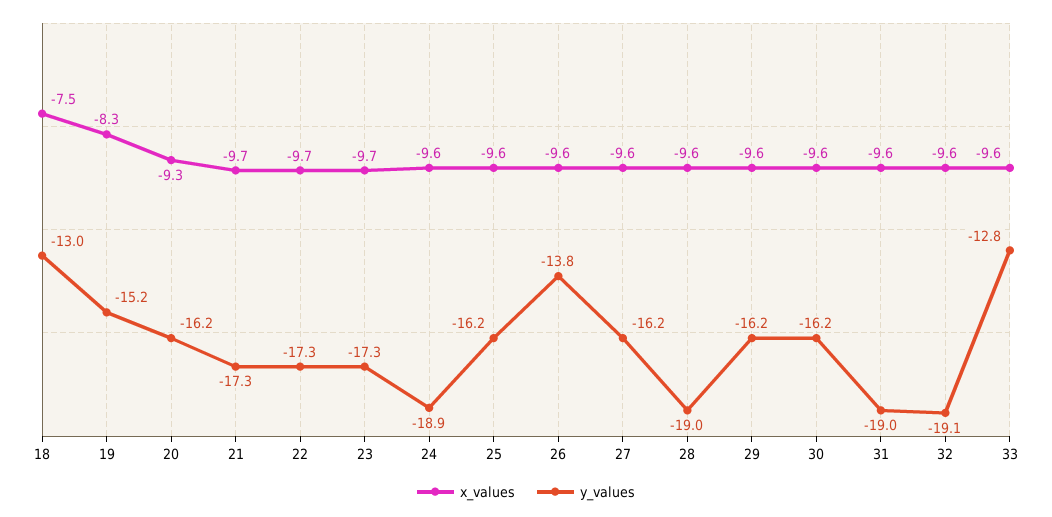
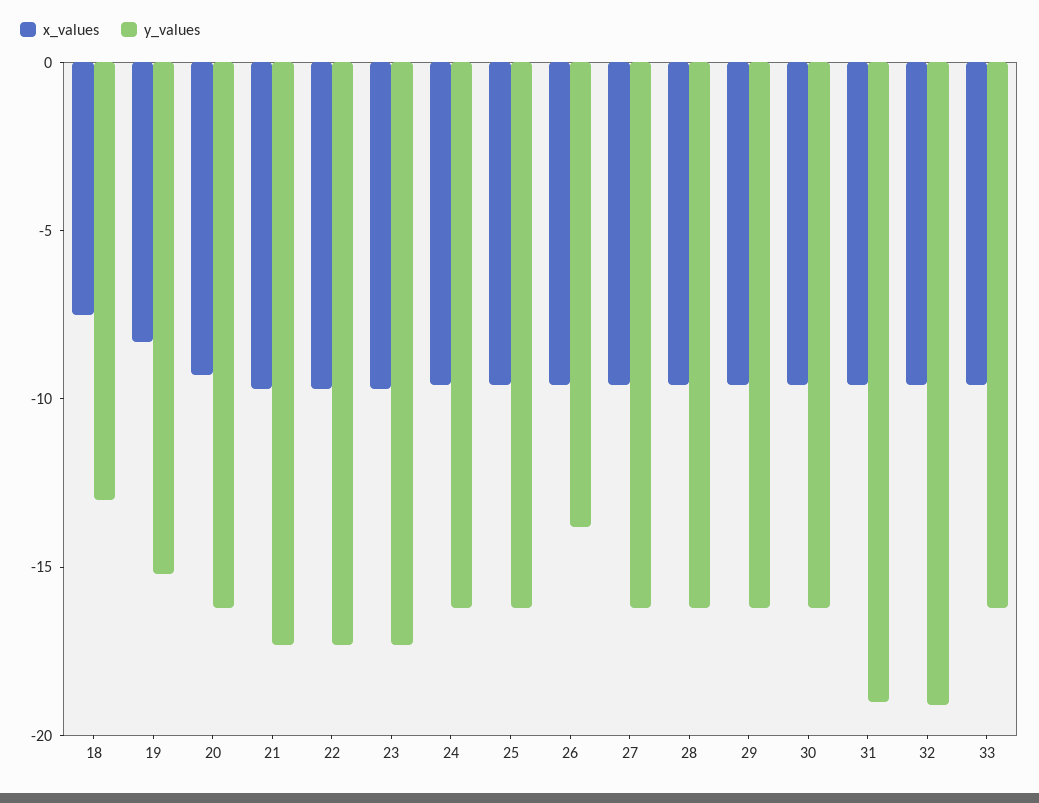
  {
    "x_values": {
      "18": -7.5,
      "19": -8.3,
      "20": -9.3,
      "21": -9.7,
      "22": -9.7,
      "23": -9.7,
      "24": -9.6,
      "25": -9.6,
      "26": -9.6,
      "27": -9.6,
      "28": -9.6,
      "29": -9.6,
      "30": -9.6,
      "31": -9.6,
      "32": -9.6,
      "33": -9.6
    },
    "y_values": {
      "18": -13,
      "19": -15.2,
      "20": -16.2,
      "21": -17.3,
      "22": -17.3,
      "23": -17.3,
-     "24": -18.9,
+     "24": -16,
      "25": -16.2,
      "26": -13.8,
      "27": -16.2,
-     "28": -19,
+     "28": -16,
      "29": -16.2,
      "30": -16.2,
      "31": -19,
      "32": -19.1,
-     "33": -12.8
+     "33": -16
    }
  }

